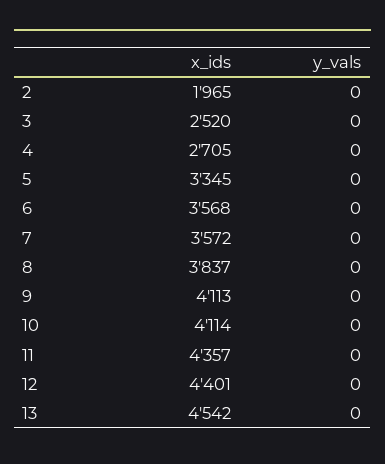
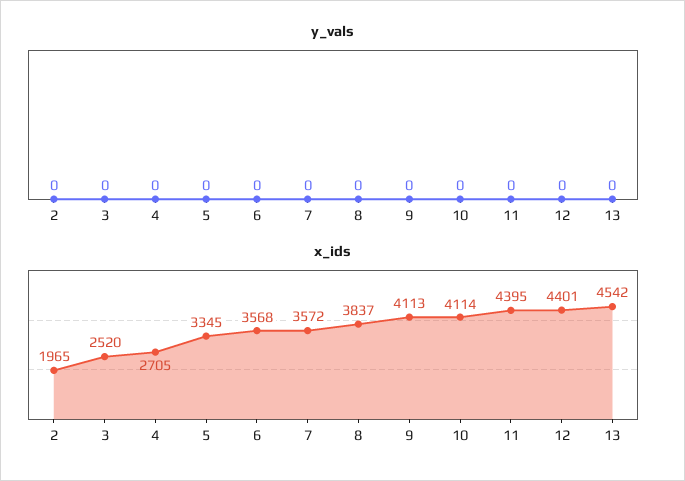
  {
    "x_ids": {
      "2": 1965,
      "3": 2520,
      "4": 2705,
      "5": 3345,
      "6": 3568,
      "7": 3572,
      "8": 3837,
      "9": 4113,
      "10": 4114,
-     "11": 4357,
+     "11": 4395,
      "12": 4401,
      "13": 4542
    },
    "y_vals": {
      "2": 0,
      "3": 0,
      "4": 0,
      "5": 0,
      "6": 0,
      "7": 0,
      "8": 0,
      "9": 0,
      "10": 0,
      "11": 0,
      "12": 0,
      "13": 0
    }
  }

